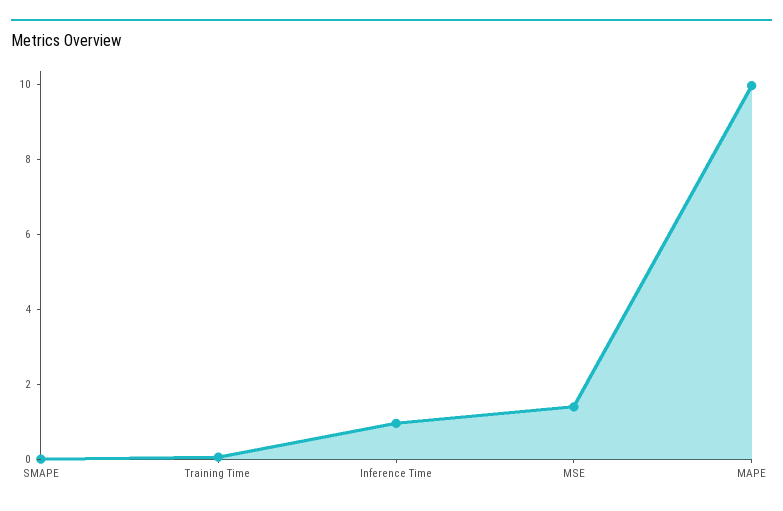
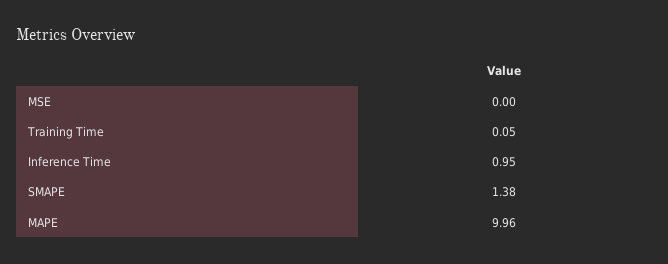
  {
-   "SMAPE": 0,
+   "SMAPE": 1.38,
    "Training Time": 0.05,
    "Inference Time": 0.95,
-   "MSE": 1.5,
+   "MSE": 0,
    "MAPE": 9.96
  }

